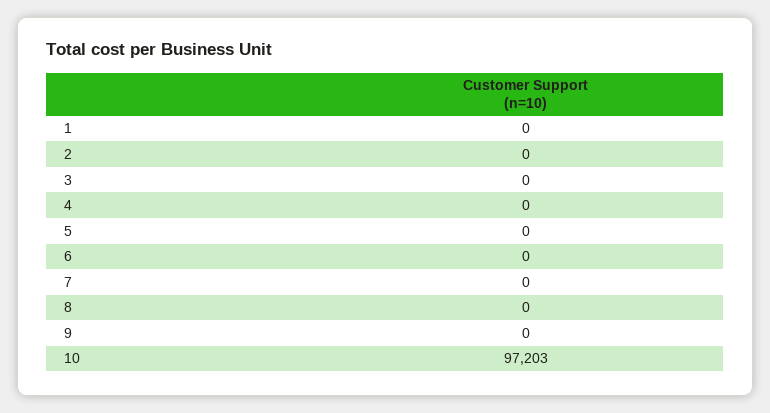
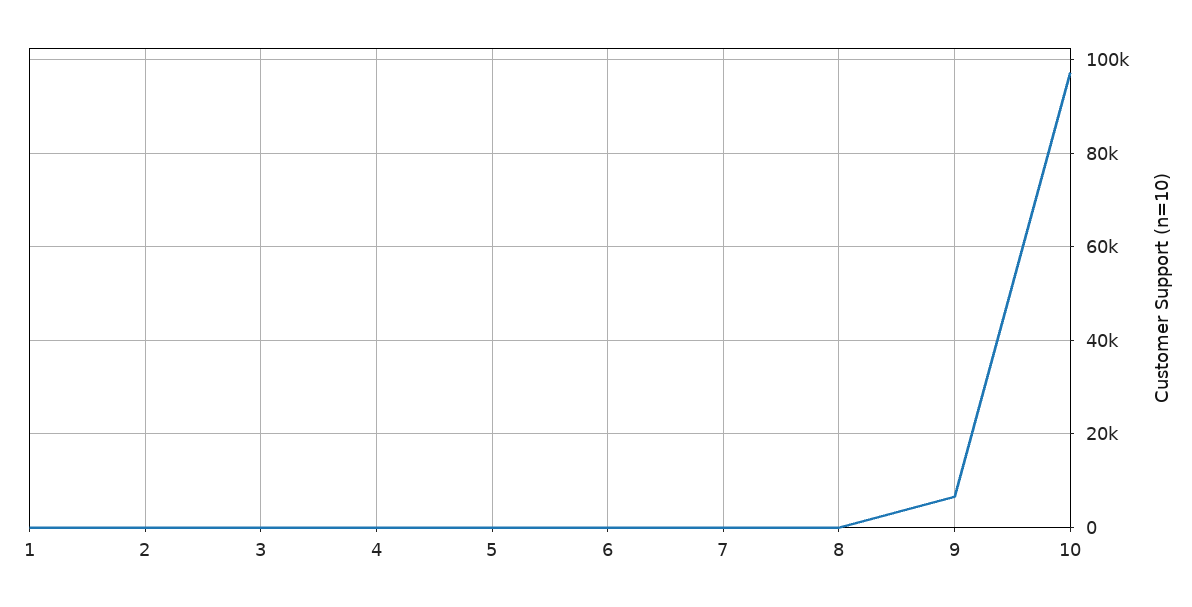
  {
    "1": 0,
    "2": 0,
    "3": 0,
    "4": 0,
    "5": 0,
    "6": 0,
    "7": 0,
    "8": 0,
-   "9": 0,
+   "9": 6000,
    "10": 97203
  }

